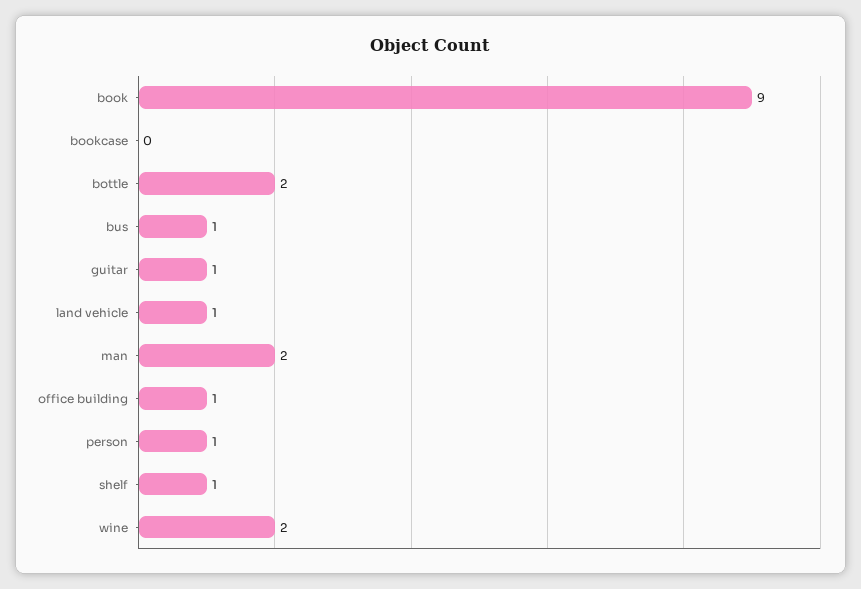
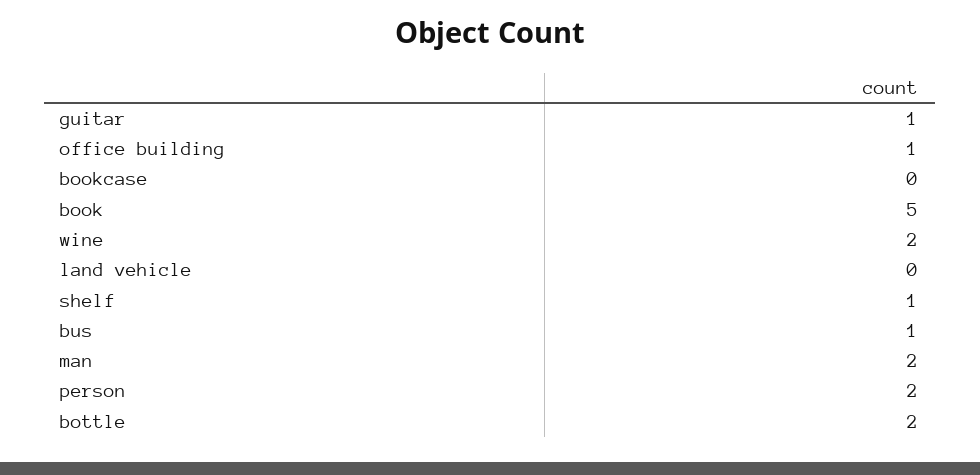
  {
-   "book": 9,
+   "book": 5,
    "bookcase": 0,
    "bottle": 2,
    "bus": 1,
    "guitar": 1,
-   "land vehicle": 1,
+   "land vehicle": 0,
    "man": 2,
    "office building": 1,
-   "person": 1,
+   "person": 2,
    "shelf": 1,
    "wine": 2
  }

